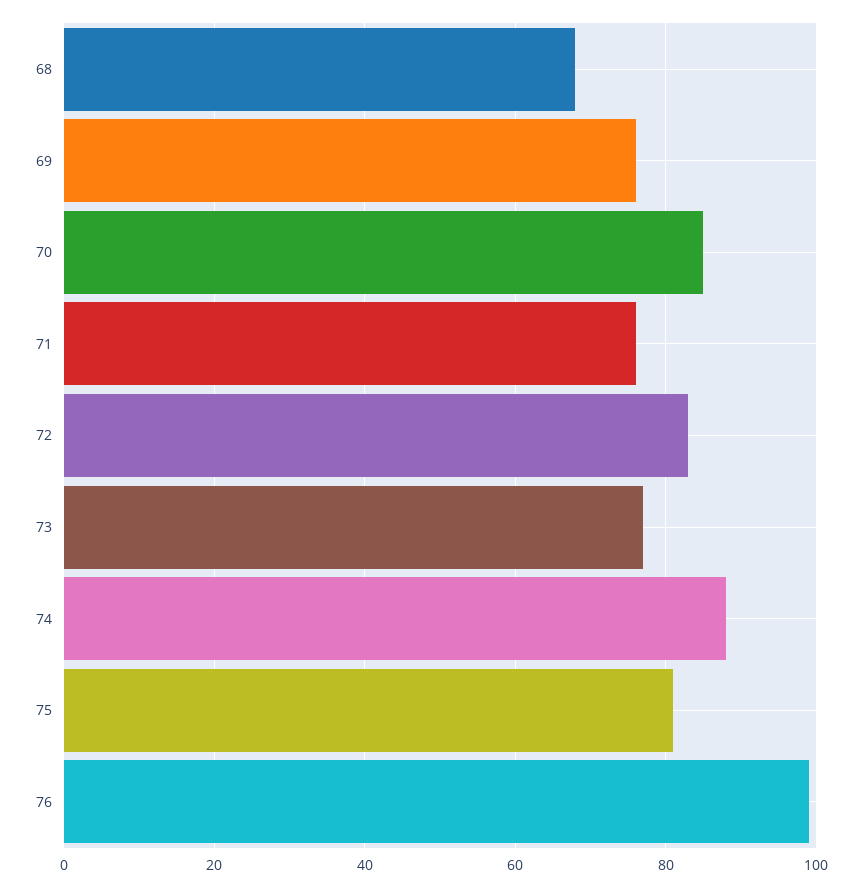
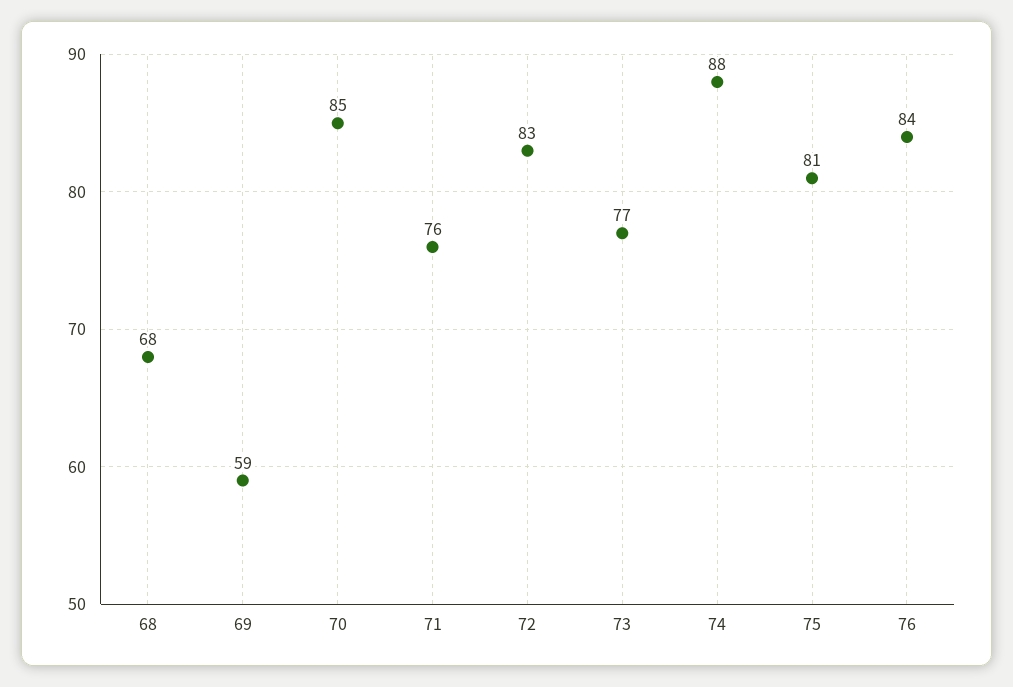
  {
    "68": 68,
-   "69": 75,
+   "69": 59,
    "70": 85,
    "71": 76,
    "72": 83,
    "73": 77,
    "74": 88,
    "75": 81,
-   "76": 100
+   "76": 84
  }

